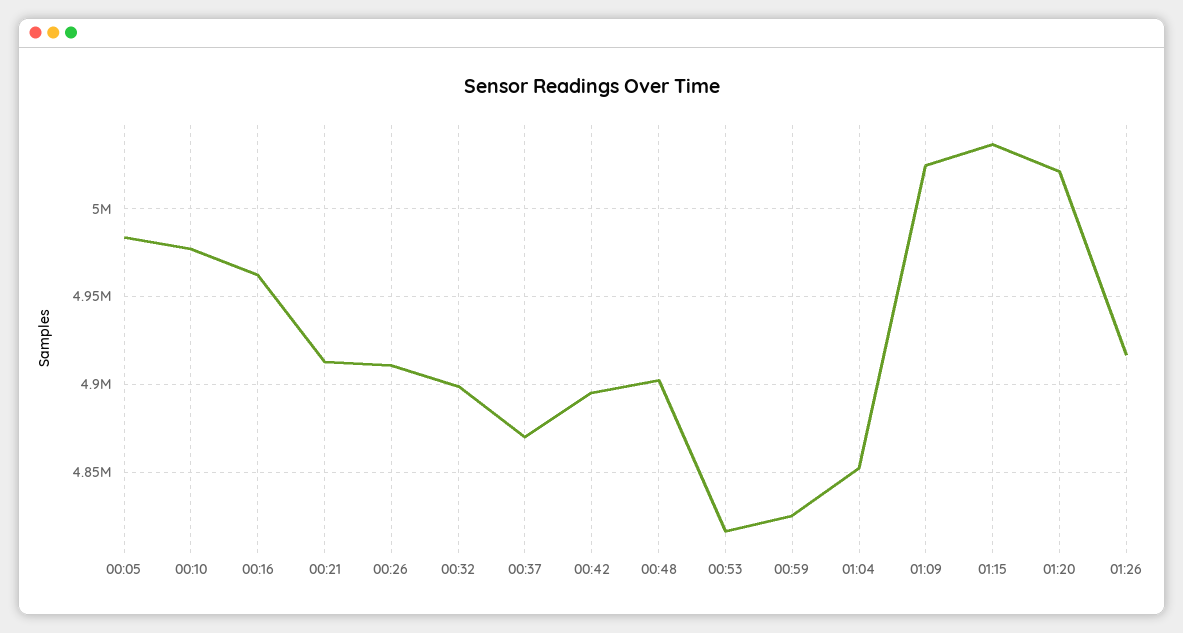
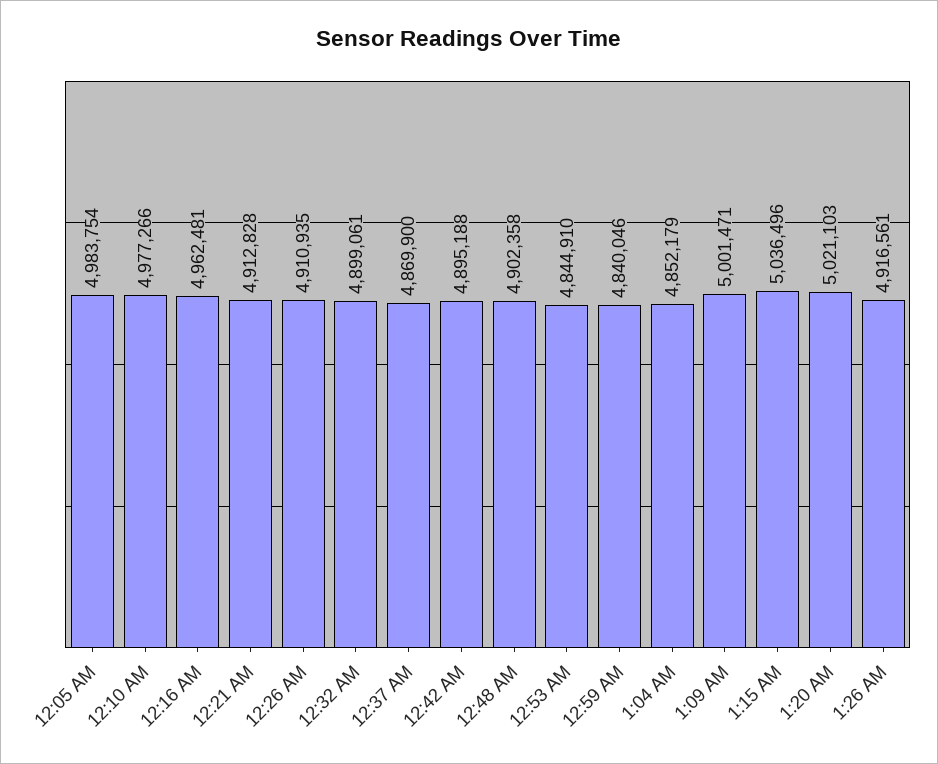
  {
    "00:05": 4983754,
    "00:10": 4977266,
    "00:16": 4962481,
    "00:21": 4912828,
    "00:26": 4910935,
    "00:32": 4899061,
    "00:37": 4869900,
    "00:42": 4895188,
    "00:48": 4902358,
-   "00:53": 4815000,
+   "00:53": 4844910,
-   "00:59": 4825000,
+   "00:59": 4840046,
    "01:04": 4852179,
-   "01:09": 5025000,
+   "01:09": 5001471,
    "01:15": 5036496,
    "01:20": 5021103,
    "01:26": 4916561
  }

